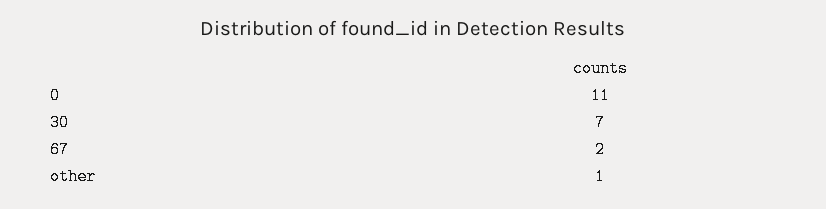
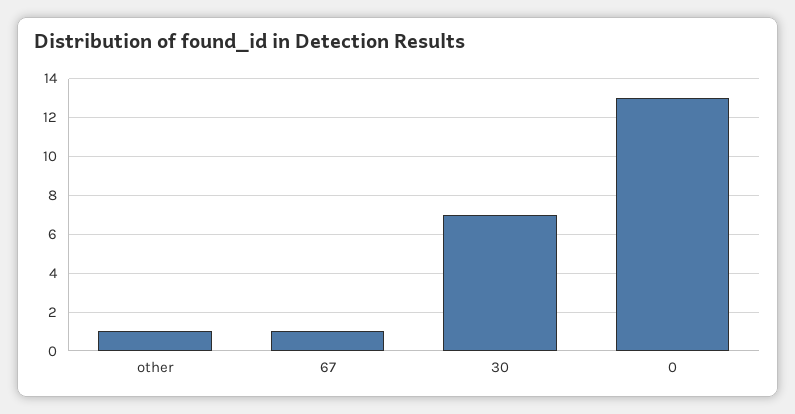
  {
-   "0": 11,
+   "0": 13,
    "30": 7,
-   "67": 2,
+   "67": 1,
    "other": 1
  }

